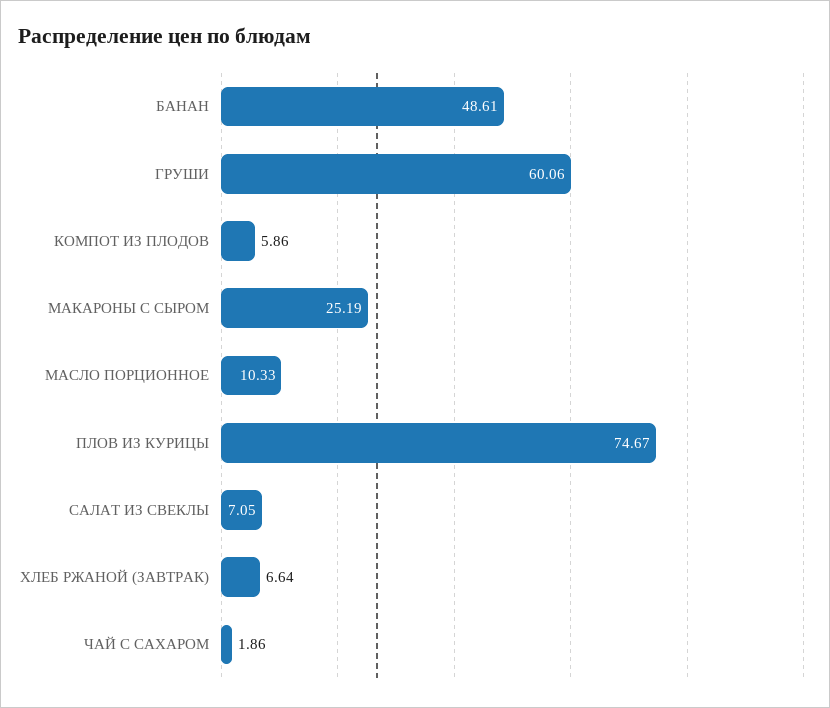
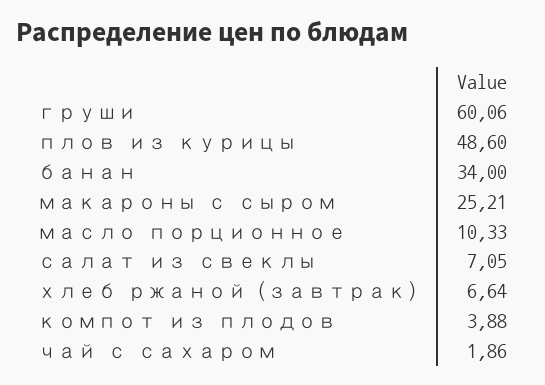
  {
-   "БАНАН": 48.61,
+   "БАНАН": 34,
    "ГРУШИ": 60.06,
-   "КОМПОТ ИЗ ПЛОДОВ": 5.86,
+   "КОМПОТ ИЗ ПЛОДОВ": 3.88,
-   "МАКАРОНЫ С СЫРОМ": 25.19,
+   "МАКАРОНЫ С СЫРОМ": 25.21,
    "МАСЛО ПОРЦИОННОЕ": 10.33,
-   "ПЛОВ ИЗ КУРИЦЫ": 74.67,
+   "ПЛОВ ИЗ КУРИЦЫ": 48.6,
    "САЛАТ ИЗ СВЕКЛЫ": 7.05,
    "ХЛЕБ РЖАНОЙ (ЗАВТРАК)": 6.64,
    "ЧАЙ С САХАРОМ": 1.86
  }

